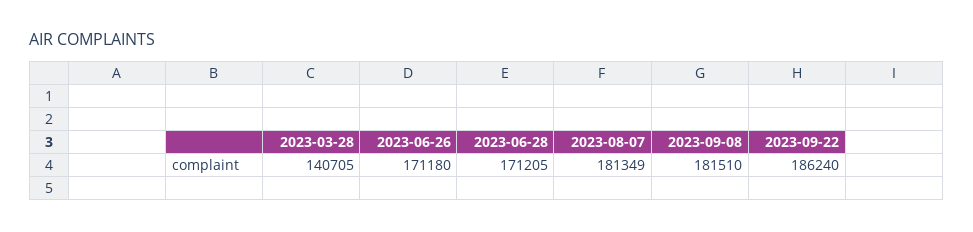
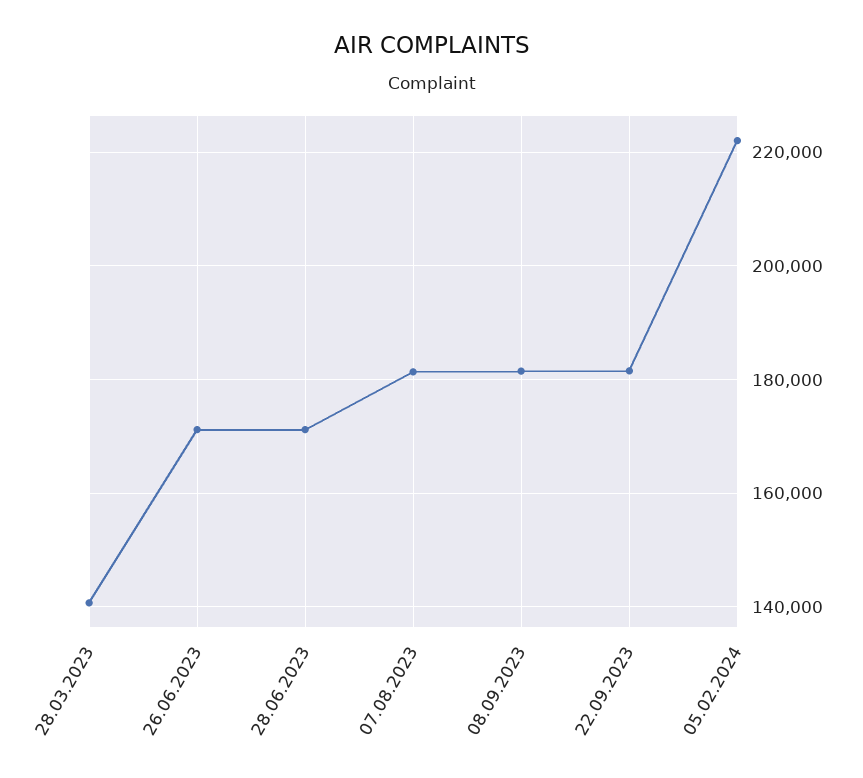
  {
    "2023-03-28": 140705,
    "2023-06-26": 171180,
    "2023-06-28": 171205,
    "2023-08-07": 181349,
    "2023-09-08": 181510,
-   "2023-09-22": 186240
+   "2023-09-22": 182000,
+   "05.02.2024": 222000
  }

